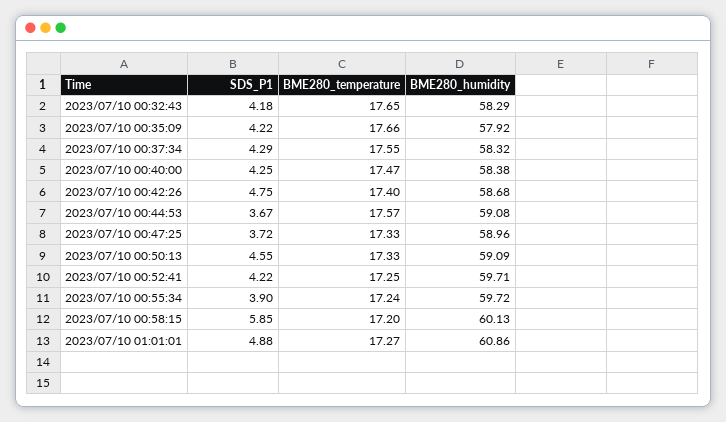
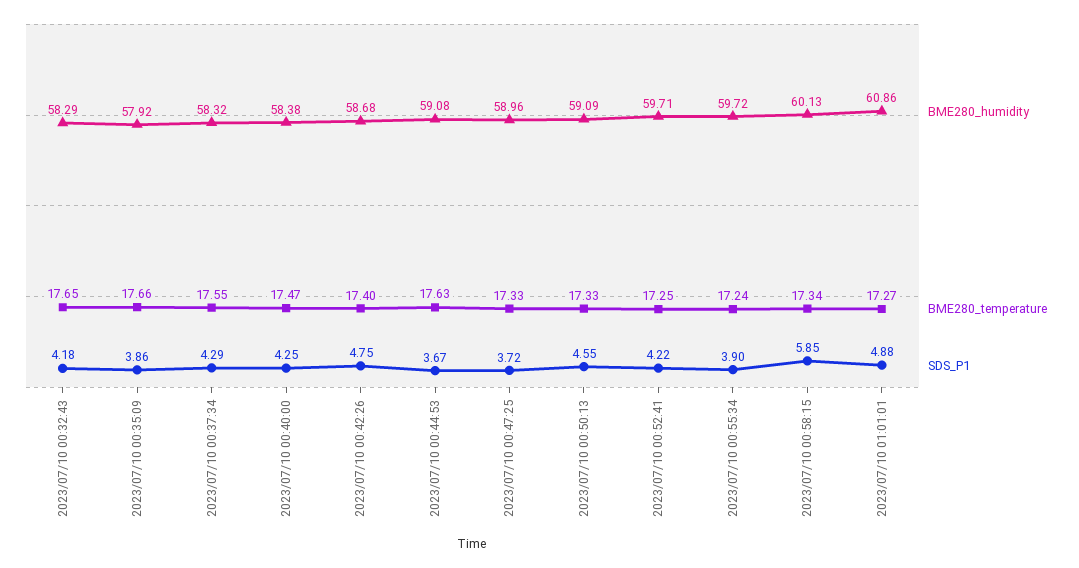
  {
    "SDS_P1": {
      "2023/07/10 00:32:43": 4.18,
-     "2023/07/10 00:35:09": 4.22,
+     "2023/07/10 00:35:09": 3.86,
      "2023/07/10 00:37:34": 4.29,
      "2023/07/10 00:40:00": 4.25,
      "2023/07/10 00:42:26": 4.75,
      "2023/07/10 00:44:53": 3.67,
      "2023/07/10 00:47:25": 3.72,
      "2023/07/10 00:50:13": 4.55,
      "2023/07/10 00:52:41": 4.22,
      "2023/07/10 00:55:34": 3.9,
      "2023/07/10 00:58:15": 5.85,
      "2023/07/10 01:01:01": 4.88
    },
    "BME280_temperature": {
      "2023/07/10 00:32:43": 17.65,
      "2023/07/10 00:35:09": 17.66,
      "2023/07/10 00:37:34": 17.55,
      "2023/07/10 00:40:00": 17.47,
      "2023/07/10 00:42:26": 17.4,
-     "2023/07/10 00:44:53": 17.57,
+     "2023/07/10 00:44:53": 17.63,
      "2023/07/10 00:47:25": 17.33,
      "2023/07/10 00:50:13": 17.33,
      "2023/07/10 00:52:41": 17.25,
      "2023/07/10 00:55:34": 17.24,
-     "2023/07/10 00:58:15": 17.2,
+     "2023/07/10 00:58:15": 17.34,
      "2023/07/10 01:01:01": 17.27
    },
    "BME280_humidity": {
      "2023/07/10 00:32:43": 58.29,
      "2023/07/10 00:35:09": 57.92,
      "2023/07/10 00:37:34": 58.32,
      "2023/07/10 00:40:00": 58.38,
      "2023/07/10 00:42:26": 58.68,
      "2023/07/10 00:44:53": 59.08,
      "2023/07/10 00:47:25": 58.96,
      "2023/07/10 00:50:13": 59.09,
      "2023/07/10 00:52:41": 59.71,
      "2023/07/10 00:55:34": 59.72,
      "2023/07/10 00:58:15": 60.13,
      "2023/07/10 01:01:01": 60.86
    }
  }

